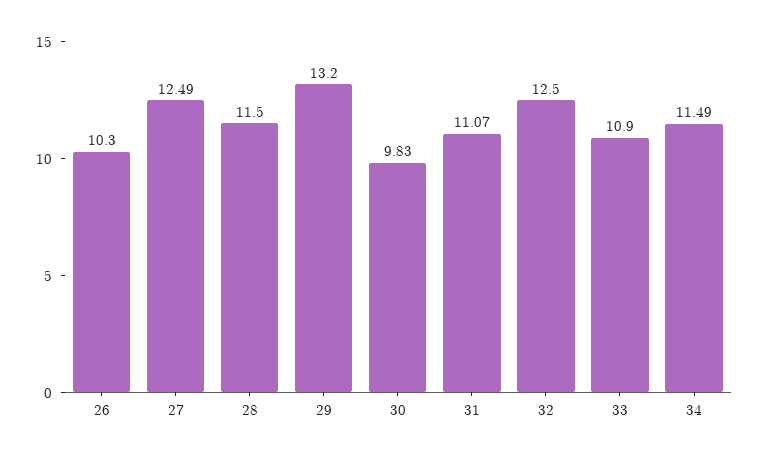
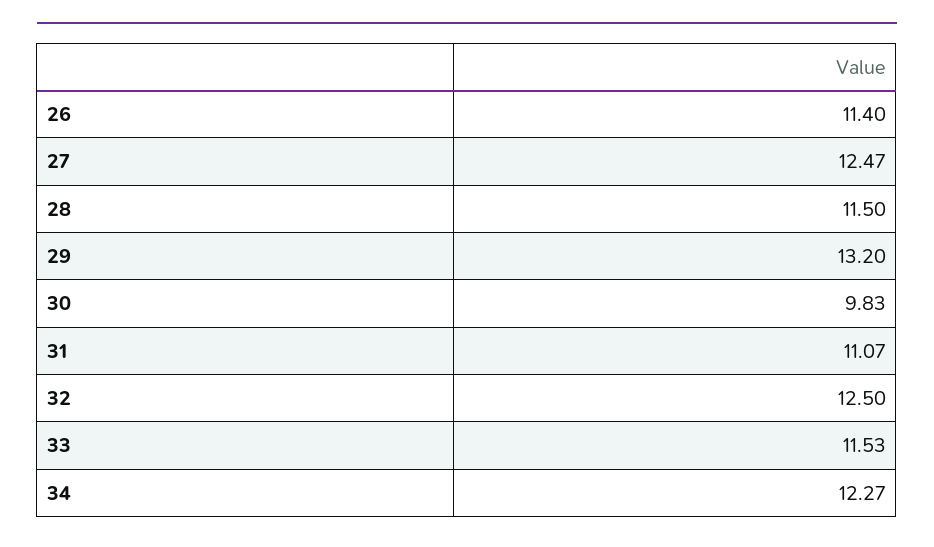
  {
-   "26": 10.3,
+   "26": 11.4,
-   "27": 12.49,
+   "27": 12.47,
    "28": 11.5,
    "29": 13.2,
    "30": 9.83,
    "31": 11.07,
    "32": 12.5,
-   "33": 10.9,
+   "33": 11.53,
-   "34": 11.49
+   "34": 12.27
  }

